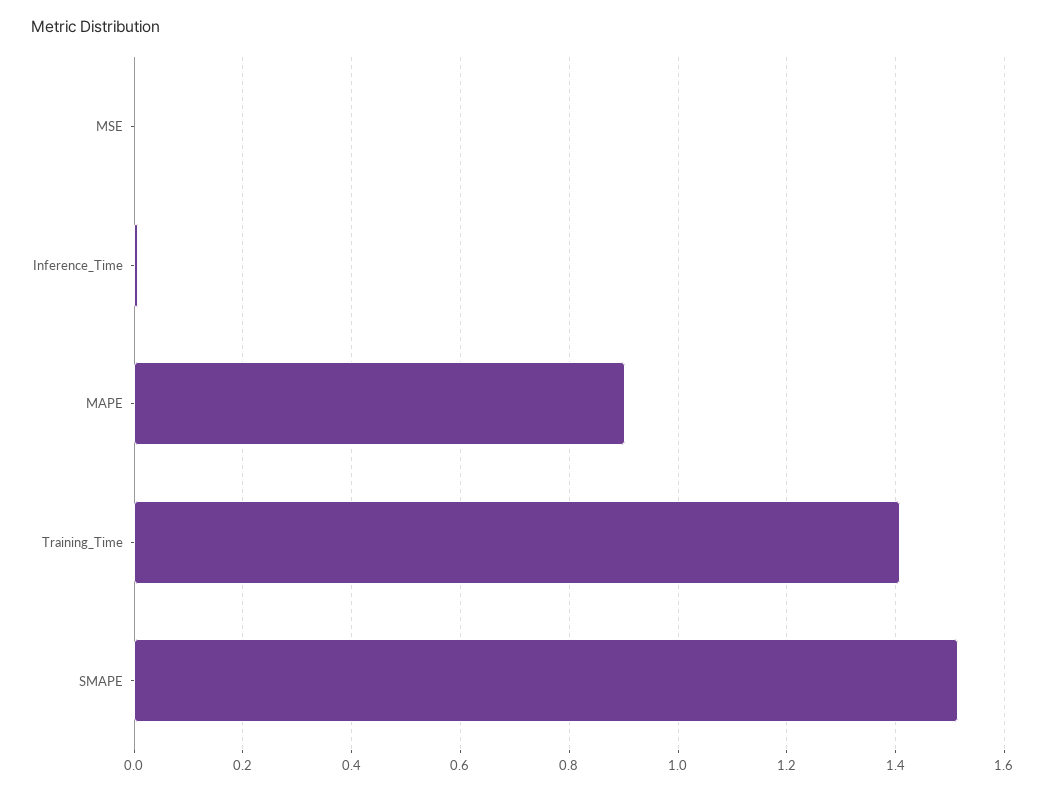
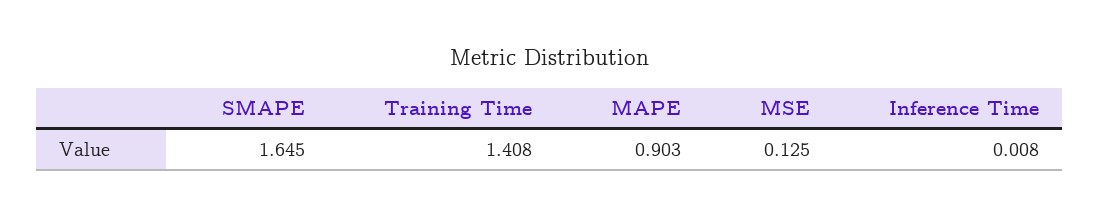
  {
-   "MSE": 0,
+   "MSE": 0.125,
    "Inference_Time": 0.008,
    "MAPE": 0.903,
    "Training_Time": 1.408,
-   "SMAPE": 1.52
+   "SMAPE": 1.645
  }

